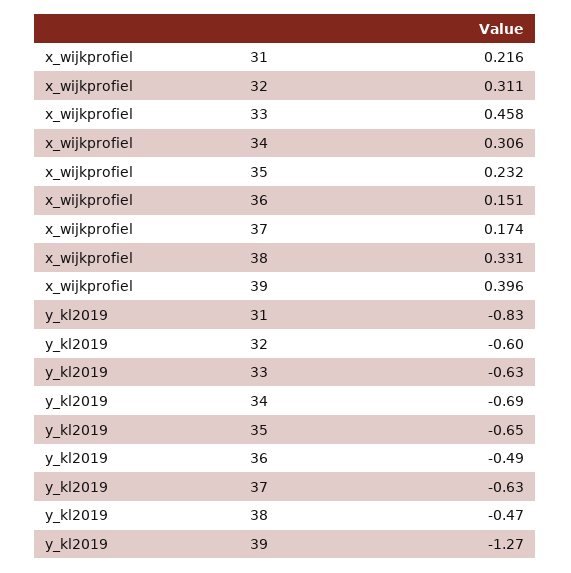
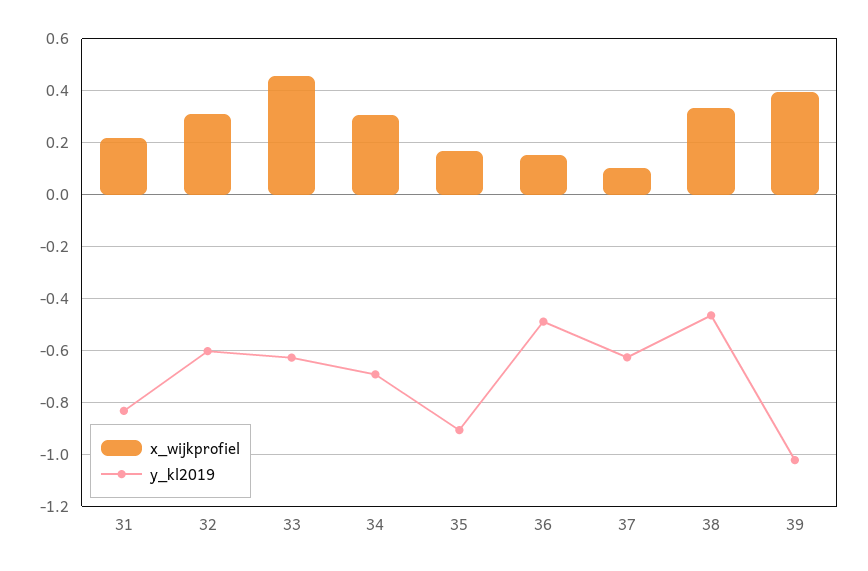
  {
    "x_wijkprofiel": {
      "31": 0.216,
      "32": 0.311,
      "33": 0.458,
      "34": 0.306,
-     "35": 0.232,
+     "35": 0.175,
      "36": 0.151,
-     "37": 0.174,
+     "37": 0.1,
      "38": 0.331,
      "39": 0.396
    },
    "y_kl2019": {
      "31": -0.83,
      "32": -0.6,
      "33": -0.63,
      "34": -0.69,
-     "35": -0.65,
+     "35": -0.9,
      "36": -0.49,
      "37": -0.63,
      "38": -0.47,
-     "39": -1.27
+     "39": -1.025
    }
  }

